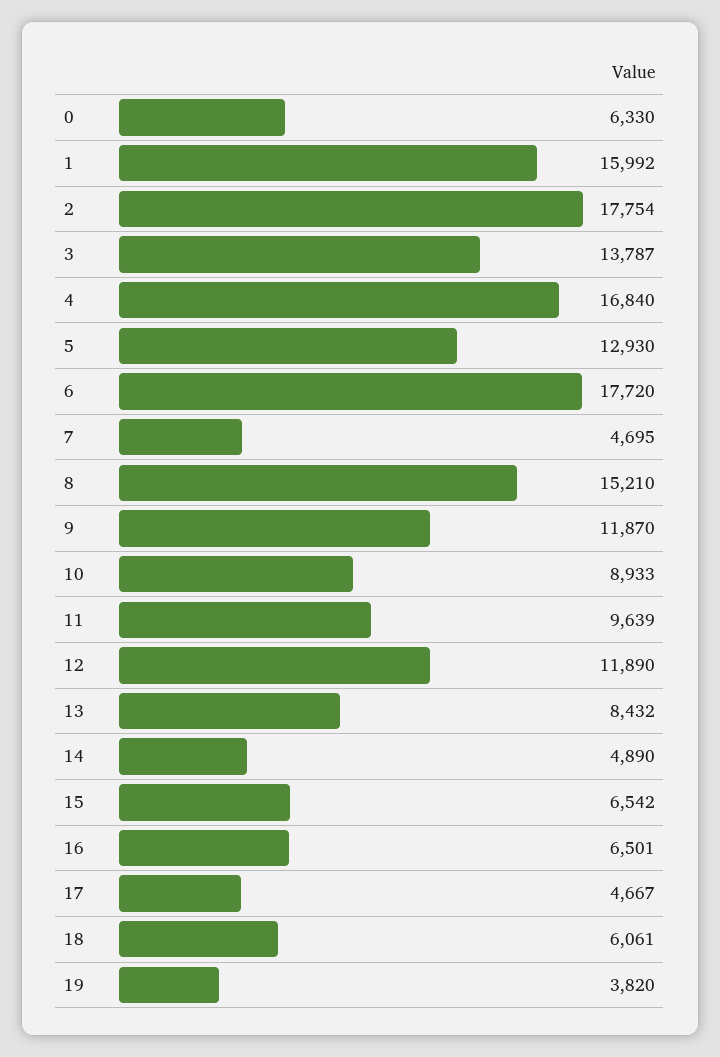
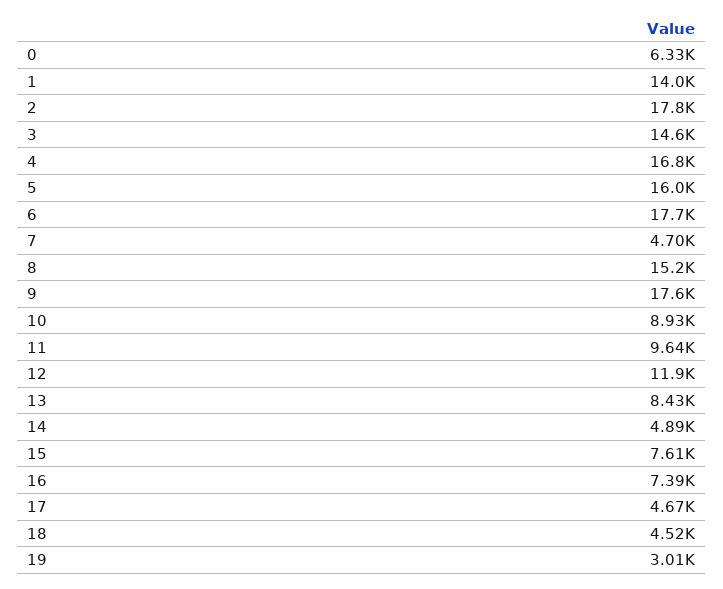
  {
    "0": 6330,
-   "1": 15992,
+   "1": 14000,
    "2": 17754,
-   "3": 13787,
+   "3": 14600,
    "4": 16840,
-   "5": 12930,
+   "5": 16000,
    "6": 17720,
    "7": 4695,
    "8": 15210,
-   "9": 11870,
+   "9": 17600,
    "10": 8933,
    "11": 9639,
    "12": 11890,
    "13": 8432,
    "14": 4890,
-   "15": 6542,
+   "15": 7610,
-   "16": 6501,
+   "16": 7390,
    "17": 4667,
-   "18": 6061,
+   "18": 4520,
-   "19": 3820
+   "19": 3010
  }

